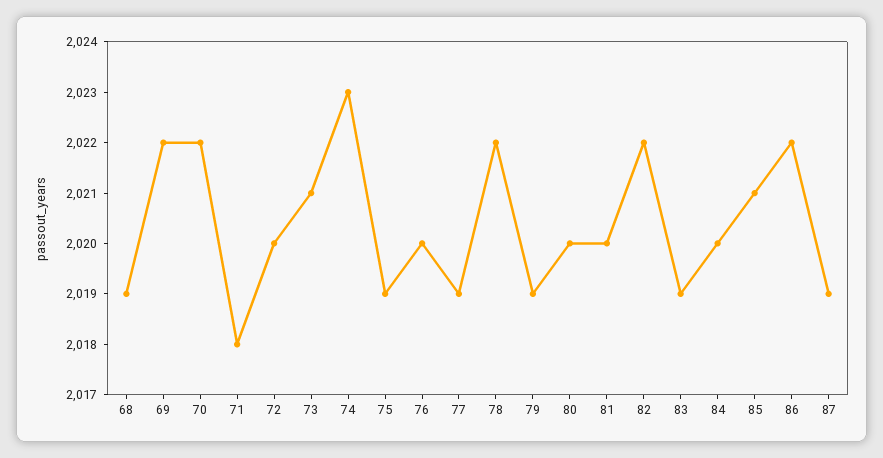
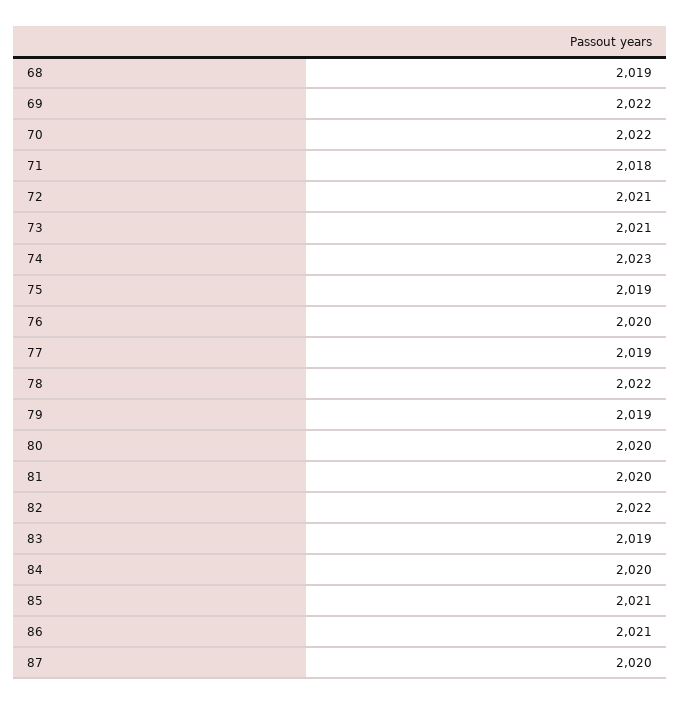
  {
    "68": 2019,
    "69": 2022,
    "70": 2022,
    "71": 2018,
-   "72": 2020,
+   "72": 2021,
    "73": 2021,
    "74": 2023,
    "75": 2019,
    "76": 2020,
    "77": 2019,
    "78": 2022,
    "79": 2019,
    "80": 2020,
    "81": 2020,
    "82": 2022,
    "83": 2019,
    "84": 2020,
    "85": 2021,
-   "86": 2022,
+   "86": 2021,
-   "87": 2019
+   "87": 2020
  }

